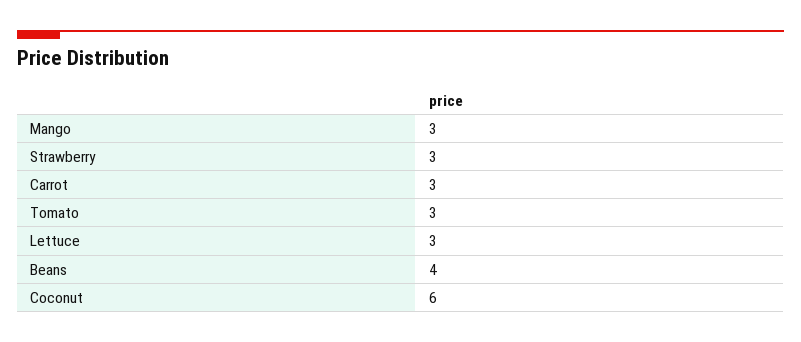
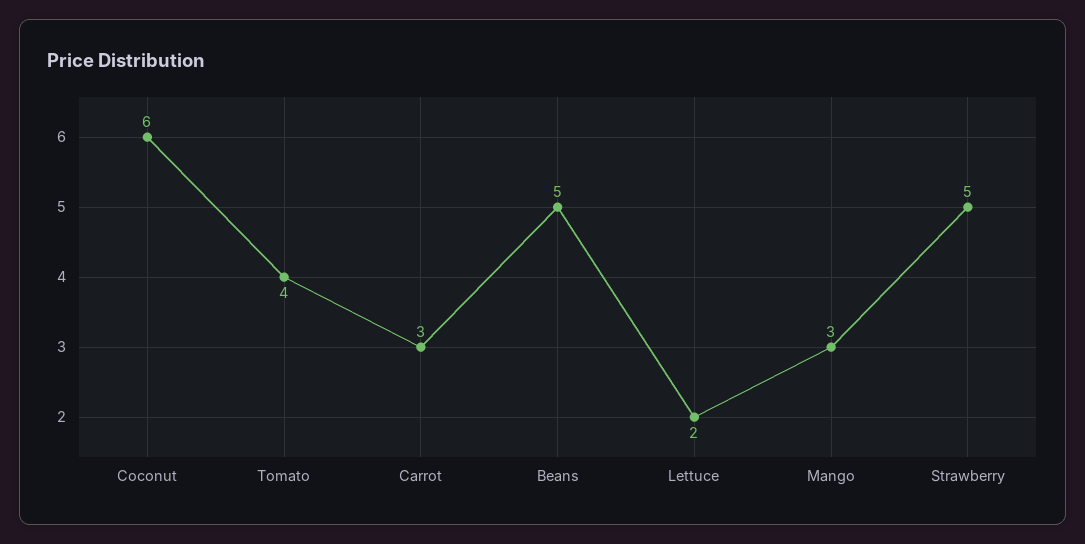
  {
    "Mango": 3,
-   "Strawberry": 3,
+   "Strawberry": 5,
    "Carrot": 3,
-   "Tomato": 3,
+   "Tomato": 4,
-   "Lettuce": 3,
+   "Lettuce": 2,
-   "Beans": 4,
+   "Beans": 5,
    "Coconut": 6
  }

